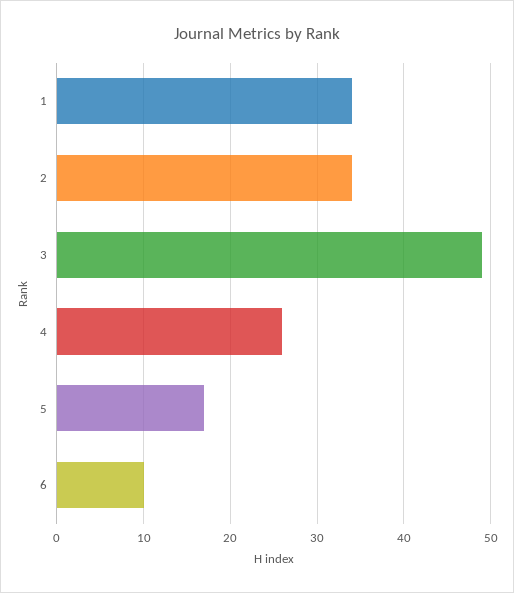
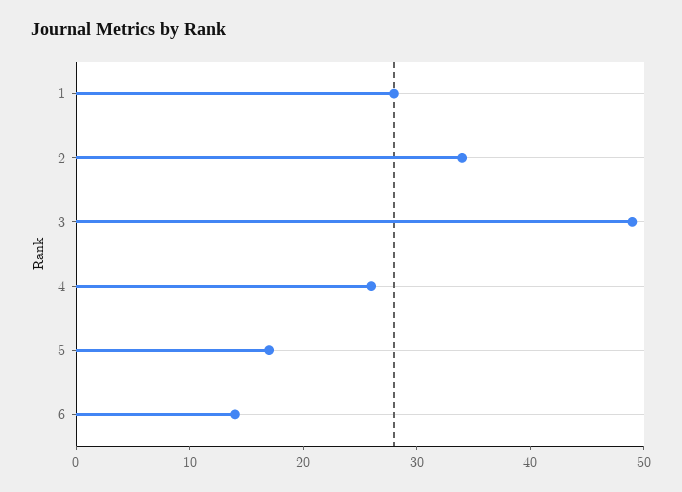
  {
-   "1": 34,
+   "1": 28,
    "2": 34,
    "3": 49,
    "4": 26,
    "5": 17,
-   "6": 10
+   "6": 14
  }

